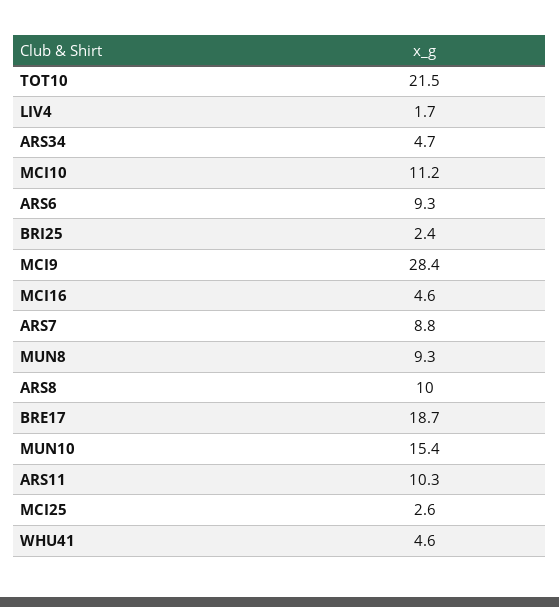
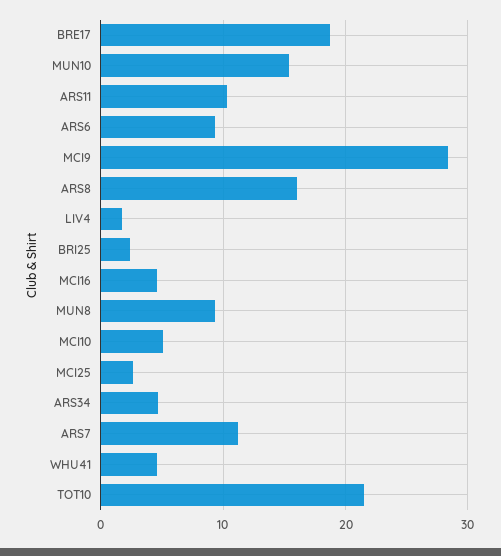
  {
    "TOT10": 21.5,
    "LIV4": 1.7,
    "ARS34": 4.7,
-   "MCI10": 11.2,
+   "MCI10": 5,
    "ARS6": 9.3,
    "BRI25": 2.4,
    "MCI9": 28.4,
    "MCI16": 4.6,
-   "ARS7": 8.8,
+   "ARS7": 11,
    "MUN8": 9.3,
-   "ARS8": 10,
+   "ARS8": 16,
    "BRE17": 18.7,
    "MUN10": 15.4,
    "ARS11": 10.3,
    "MCI25": 2.6,
    "WHU41": 4.6
  }

